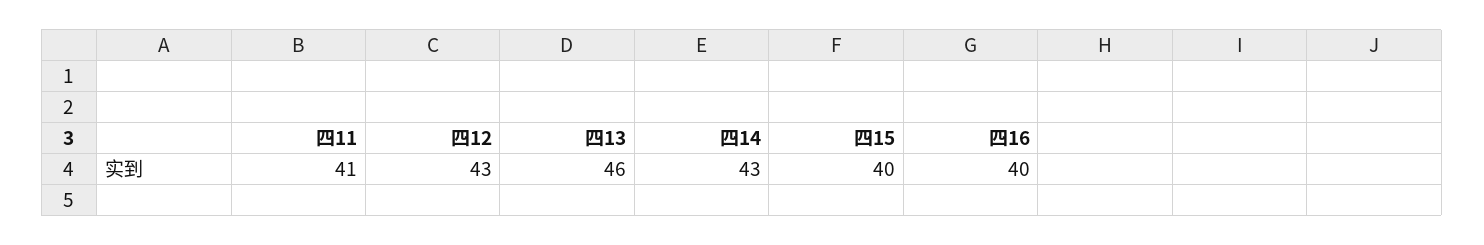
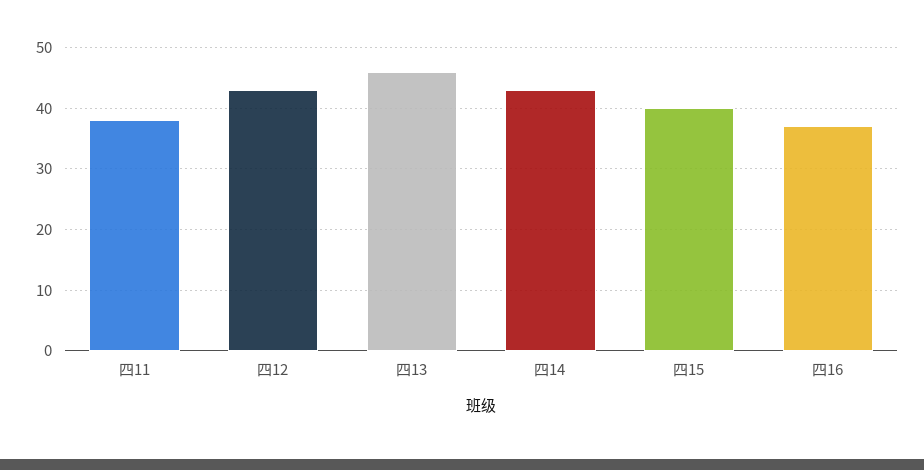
  {
-   "四11": 41,
+   "四11": 38,
    "四12": 43,
    "四13": 46,
    "四14": 43,
    "四15": 40,
-   "四16": 40
+   "四16": 37
  }

